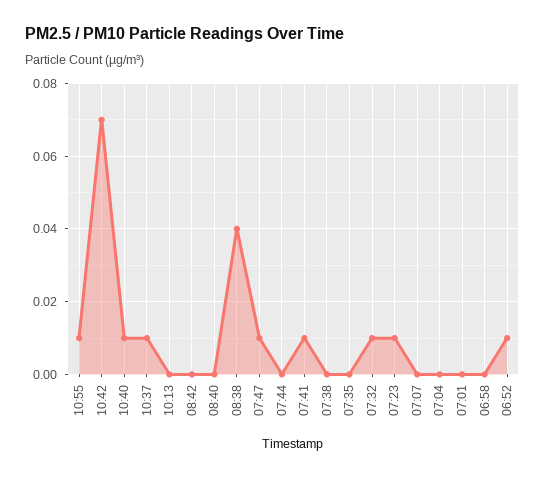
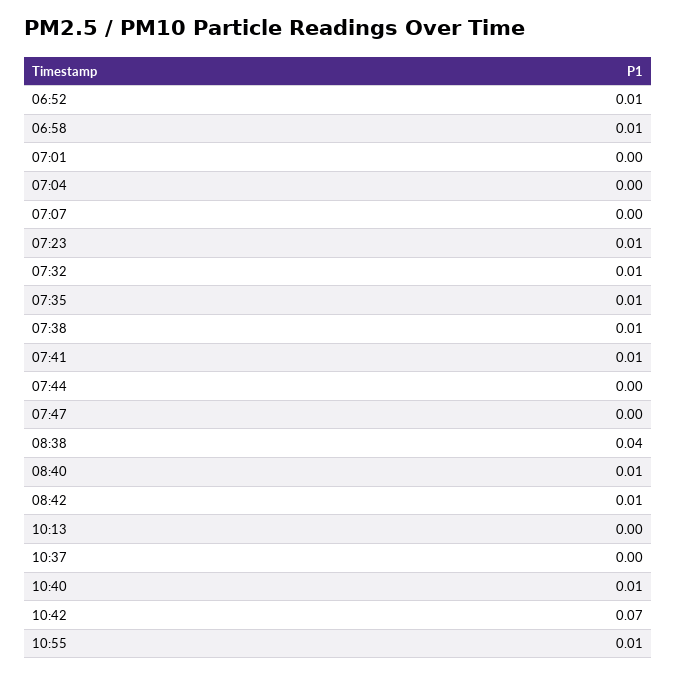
  {
    "10:55": 0.01,
    "10:42": 0.07,
    "10:40": 0.01,
-   "10:37": 0.01,
+   "10:37": 0,
    "10:13": 0,
-   "08:42": 0,
+   "08:42": 0.01,
-   "08:40": 0,
+   "08:40": 0.01,
    "08:38": 0.04,
-   "07:47": 0.01,
+   "07:47": 0,
    "07:44": 0,
    "07:41": 0.01,
-   "07:38": 0,
+   "07:38": 0.01,
-   "07:35": 0,
+   "07:35": 0.01,
    "07:32": 0.01,
    "07:23": 0.01,
    "07:07": 0,
    "07:04": 0,
    "07:01": 0,
-   "06:58": 0,
+   "06:58": 0.01,
    "06:52": 0.01
  }

